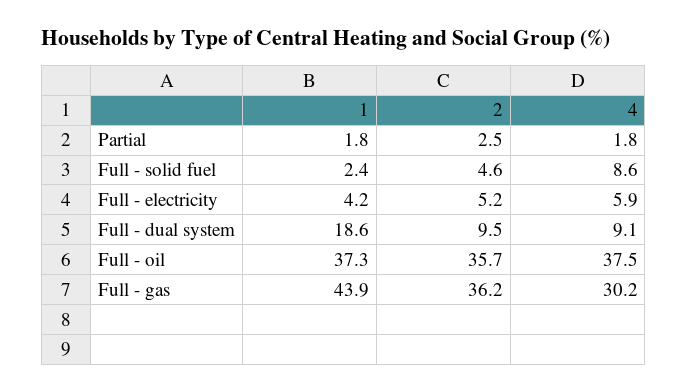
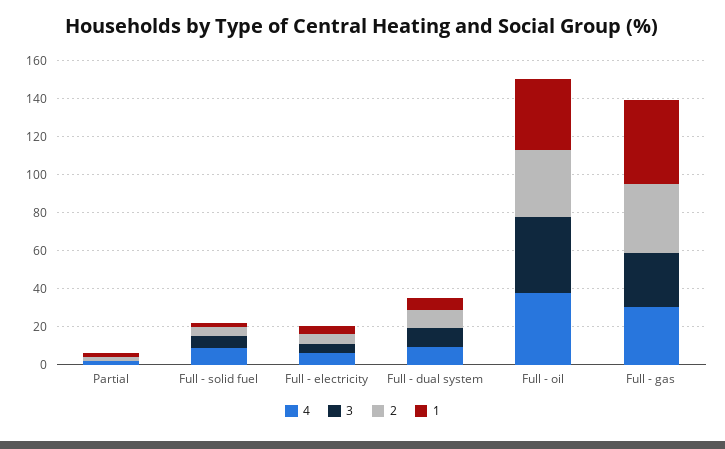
  {
    "1": {
      "Partial": 1.8,
      "Full - solid fuel": 2.4,
      "Full - electricity": 4.2,
-     "Full - dual system": 18.6,
+     "Full - dual system": 5,
      "Full - oil": 37.3,
      "Full - gas": 43.9
    },
    "2": {
      "Partial": 2.5,
      "Full - solid fuel": 4.6,
      "Full - electricity": 5.2,
      "Full - dual system": 9.5,
      "Full - oil": 35.7,
      "Full - gas": 36.2
    },
    "4": {
      "Partial": 1.8,
      "Full - solid fuel": 8.6,
      "Full - electricity": 5.9,
      "Full - dual system": 9.1,
      "Full - oil": 37.5,
      "Full - gas": 30.2
-   }
+   },
+   "3": {
+     "Partial": 0,
+     "Full - solid fuel": 5,
+     "Full - electricity": 5,
+     "Full - dual system": 10,
+     "Full - oil": 40,
+     "Full - gas": 30
+   }
  }

